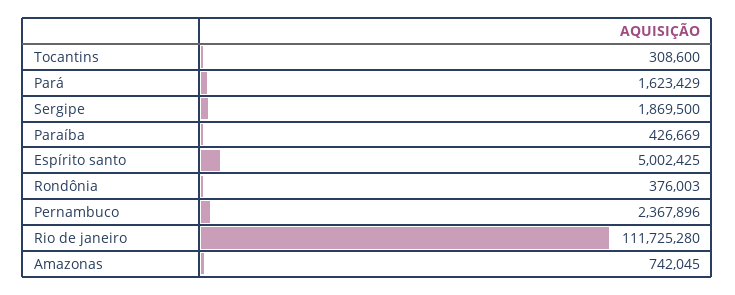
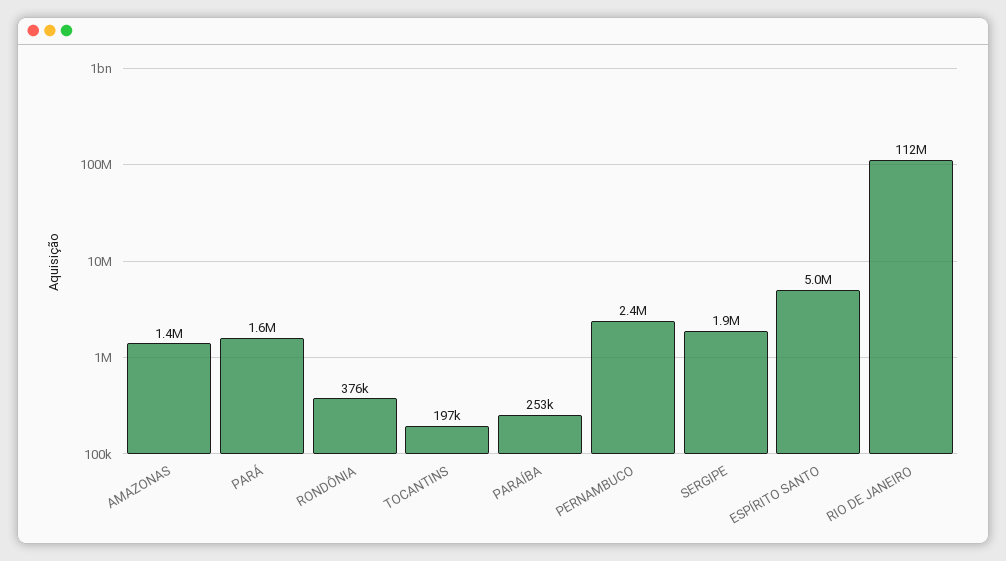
  {
-   "Tocantins": 308600,
+   "Tocantins": 197000,
    "Pará": 1623429,
    "Sergipe": 1869500,
-   "Paraíba": 426669,
+   "Paraíba": 253000,
    "Espírito santo": 5002425,
    "Rondônia": 376003,
    "Pernambuco": 2367896,
    "Rio de janeiro": 111725280,
-   "Amazonas": 742045
+   "Amazonas": 1400000
  }

